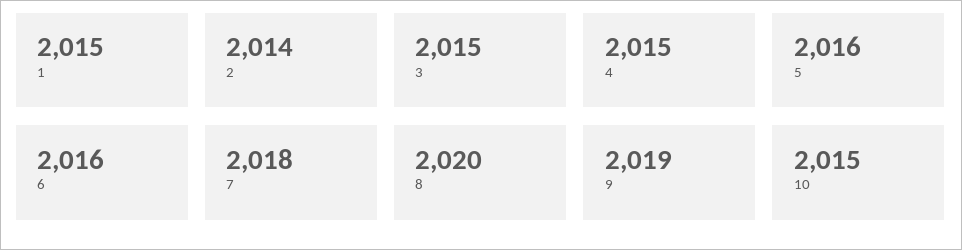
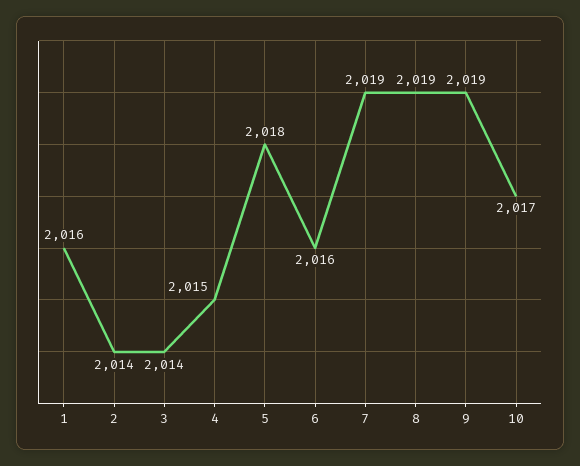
  {
-   "1": 2015,
+   "1": 2016,
    "2": 2014,
-   "3": 2015,
+   "3": 2014,
    "4": 2015,
-   "5": 2016,
+   "5": 2018,
    "6": 2016,
-   "7": 2018,
+   "7": 2019,
-   "8": 2020,
+   "8": 2019,
    "9": 2019,
-   "10": 2015
+   "10": 2017
  }

